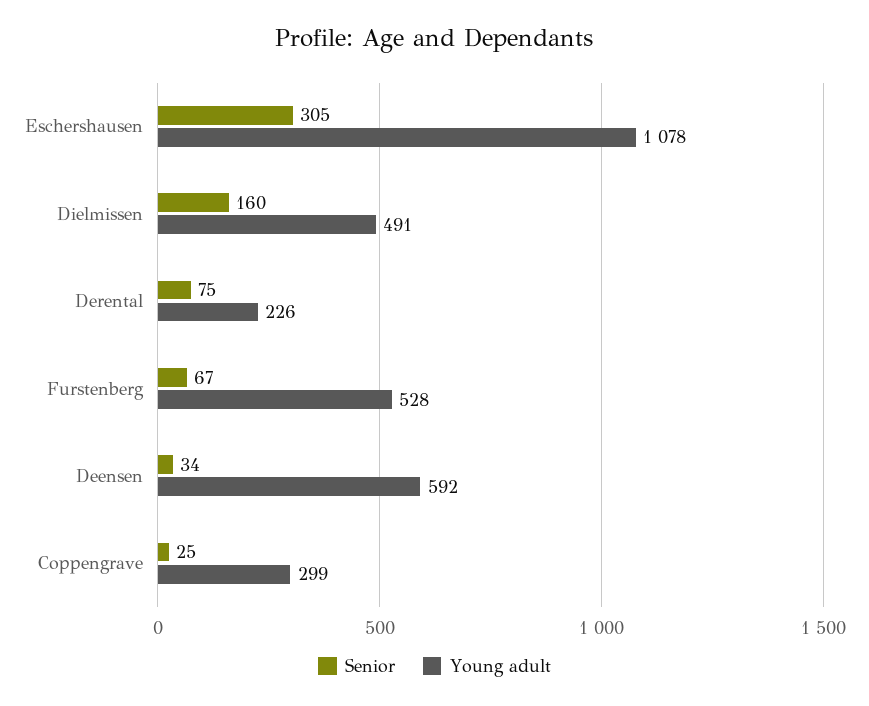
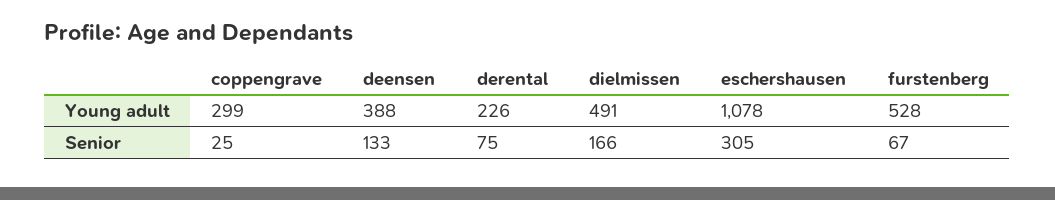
  {
    "Senior": {
      "Eschershausen": 305,
-     "Dielmissen": 160,
+     "Dielmissen": 166,
      "Derental": 75,
      "Furstenberg": 67,
-     "Deensen": 34,
+     "Deensen": 133,
      "Coppengrave": 25
    },
    "Young adult": {
      "Eschershausen": 1078,
      "Dielmissen": 491,
      "Derental": 226,
      "Furstenberg": 528,
-     "Deensen": 592,
+     "Deensen": 388,
      "Coppengrave": 299
    }
  }

